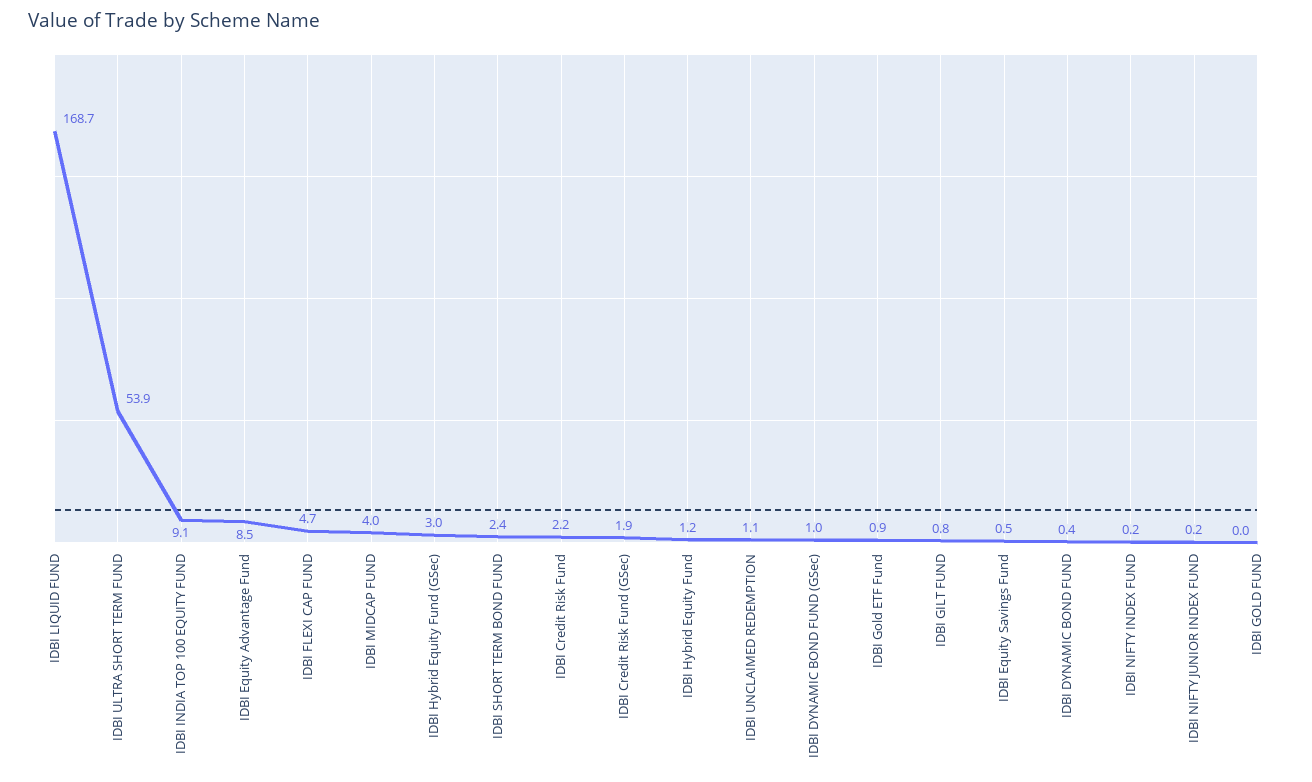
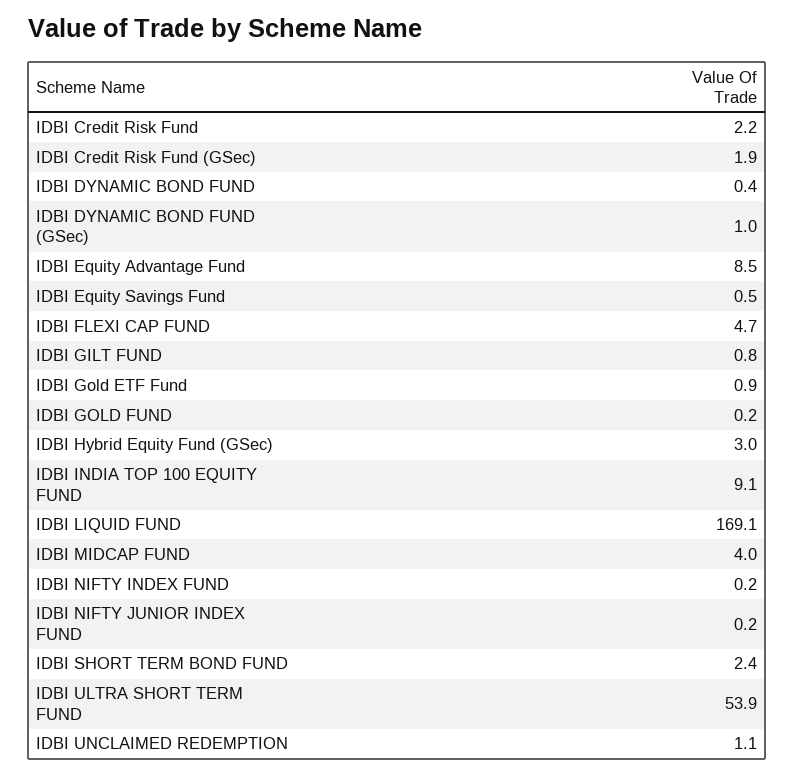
  {
-   "IDBI LIQUID FUND": 168.7,
+   "IDBI LIQUID FUND": 169.1,
    "IDBI ULTRA SHORT TERM FUND": 53.9,
    "IDBI INDIA TOP 100 EQUITY FUND": 9.1,
    "IDBI Equity Advantage Fund": 8.5,
    "IDBI FLEXI CAP FUND": 4.7,
    "IDBI MIDCAP FUND": 4,
    "IDBI Hybrid Equity Fund (GSec)": 3,
    "IDBI SHORT TERM BOND FUND": 2.4,
    "IDBI Credit Risk Fund": 2.2,
    "IDBI Credit Risk Fund (GSec)": 1.9,
-   "IDBI Hybrid Equity Fund": 1.2,
    "IDBI UNCLAIMED REDEMPTION": 1.1,
    "IDBI DYNAMIC BOND FUND (GSec)": 1,
    "IDBI Gold ETF Fund": 0.9,
    "IDBI GILT FUND": 0.8,
    "IDBI Equity Savings Fund": 0.5,
    "IDBI DYNAMIC BOND FUND": 0.4,
    "IDBI NIFTY INDEX FUND": 0.2,
    "IDBI NIFTY JUNIOR INDEX FUND": 0.2,
-   "IDBI GOLD FUND": 0
+   "IDBI GOLD FUND": 0.2
  }

